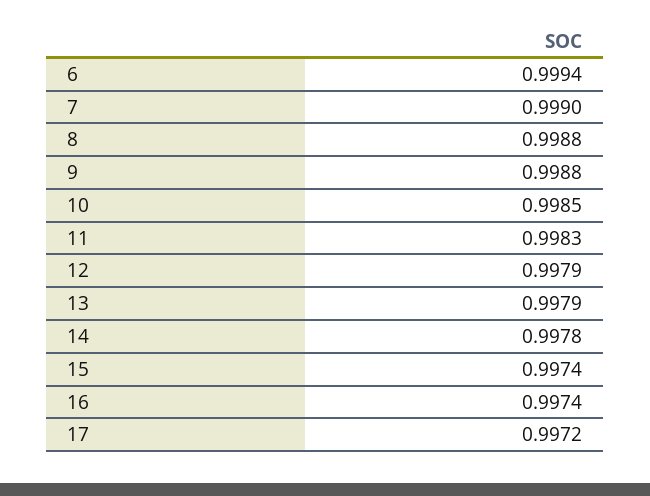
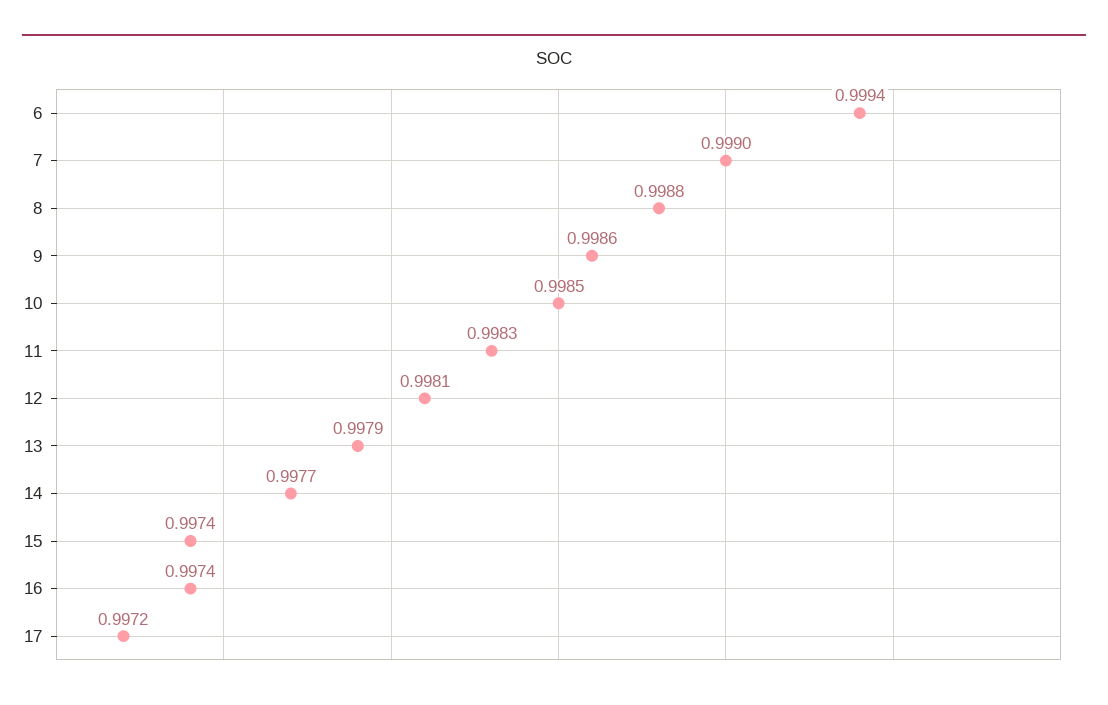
  {
    "6": 0.9994,
    "7": 0.999,
    "8": 0.9988,
-   "9": 0.9988,
+   "9": 0.9986,
    "10": 0.9985,
    "11": 0.9983,
-   "12": 0.9979,
+   "12": 0.9981,
    "13": 0.9979,
-   "14": 0.9978,
+   "14": 0.9977,
    "15": 0.9974,
    "16": 0.9974,
    "17": 0.9972
  }

